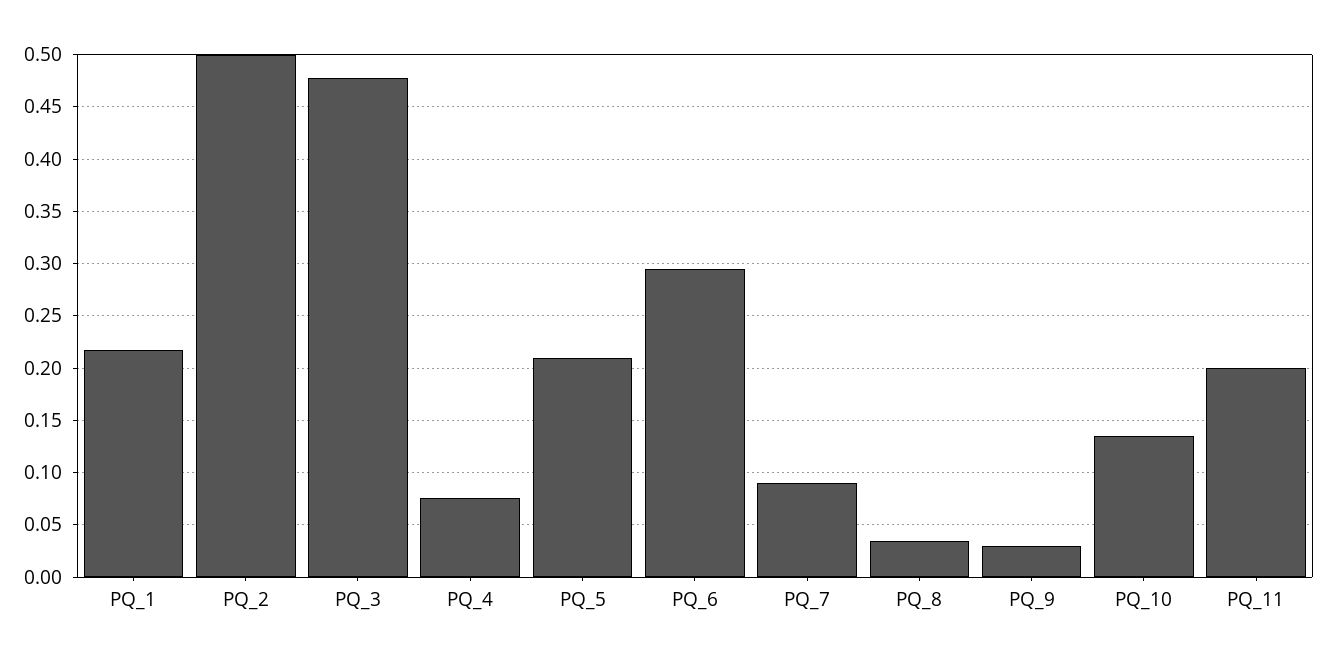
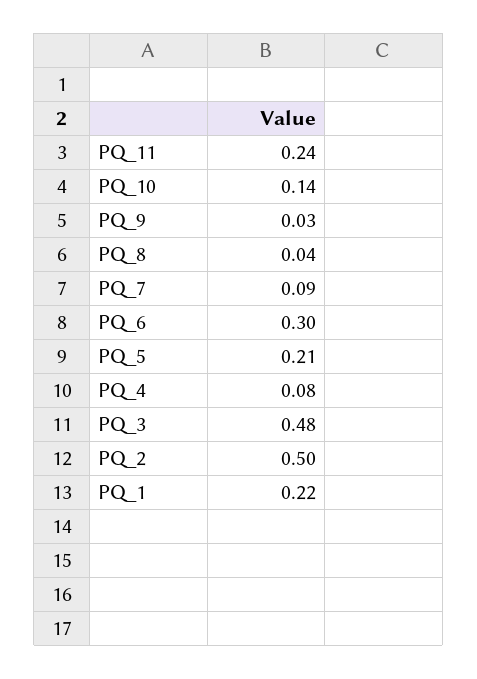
  {
    "PQ_1": 0.22,
    "PQ_2": 0.5,
    "PQ_3": 0.48,
    "PQ_4": 0.08,
    "PQ_5": 0.21,
    "PQ_6": 0.3,
    "PQ_7": 0.09,
    "PQ_8": 0.04,
    "PQ_9": 0.03,
    "PQ_10": 0.14,
-   "PQ_11": 0.2
+   "PQ_11": 0.24
  }

